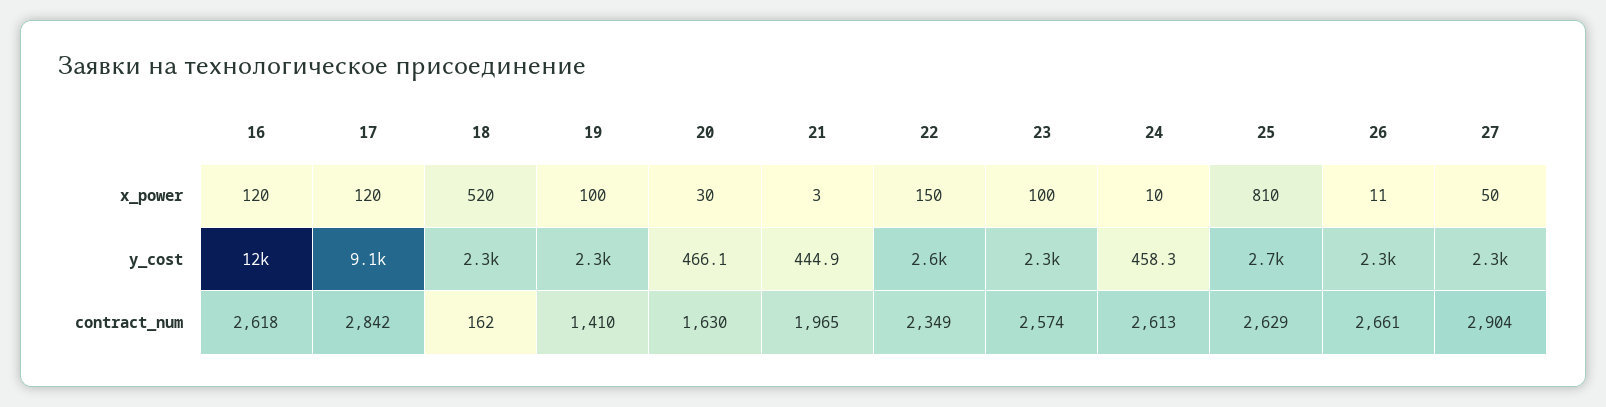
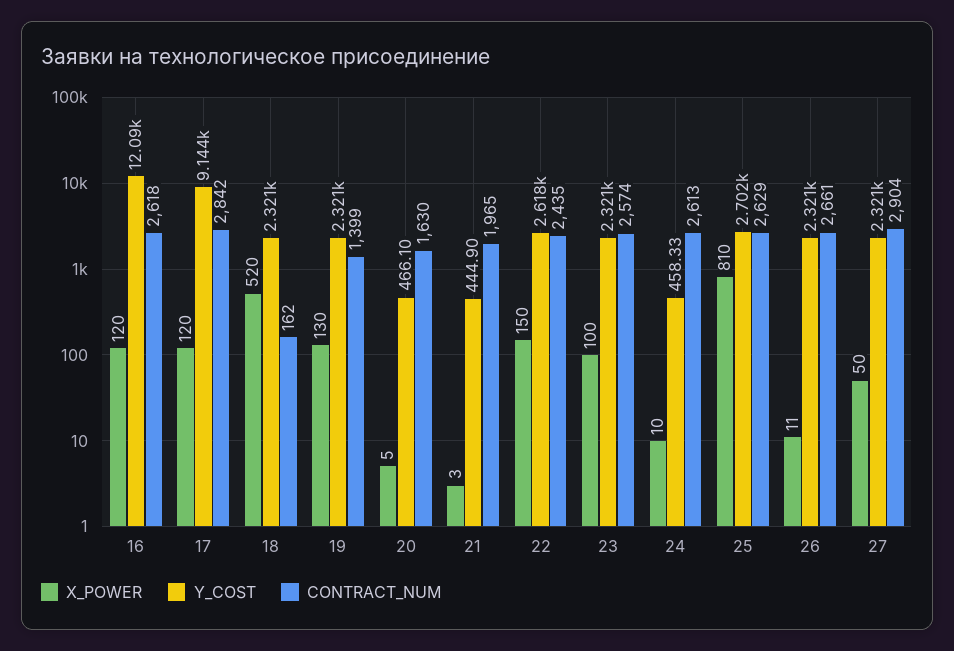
  {
    "x_power": {
      "16": 120,
      "17": 120,
      "18": 520,
-     "19": 100,
+     "19": 130,
-     "20": 30,
+     "20": 5,
      "21": 3,
      "22": 150,
      "23": 100,
      "24": 10,
      "25": 810,
      "26": 11,
      "27": 50
    },
    "y_cost": {
      "16": 12090,
      "17": 9144,
      "18": 2321,
      "19": 2321,
      "20": 466.1,
      "21": 444.9,
      "22": 2618,
      "23": 2321,
      "24": 458.33,
      "25": 2702,
      "26": 2321,
      "27": 2321
    },
    "contract_num": {
      "16": 2618,
      "17": 2842,
      "18": 162,
-     "19": 1410,
+     "19": 1399,
      "20": 1630,
      "21": 1965,
-     "22": 2349,
+     "22": 2435,
      "23": 2574,
      "24": 2613,
      "25": 2629,
      "26": 2661,
      "27": 2904
    }
  }

